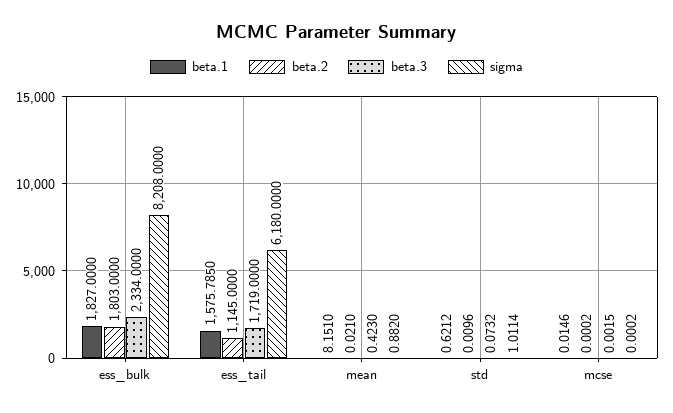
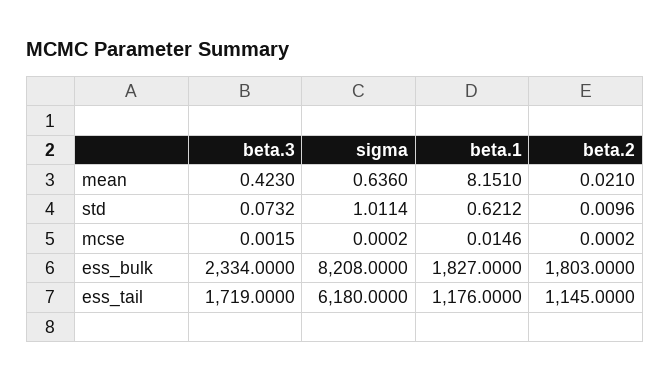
  {
    "beta.1": {
      "ess_bulk": 1827,
-     "ess_tail": 1575.785,
+     "ess_tail": 1176,
      "mean": 8.151,
      "std": 0.6212,
      "mcse": 0.0146
    },
    "beta.2": {
      "ess_bulk": 1803,
      "ess_tail": 1145,
      "mean": 0.021,
      "std": 0.0096,
      "mcse": 0.0002
    },
    "beta.3": {
      "ess_bulk": 2334,
      "ess_tail": 1719,
      "mean": 0.423,
      "std": 0.0732,
      "mcse": 0.0015
    },
    "sigma": {
      "ess_bulk": 8208,
      "ess_tail": 6180,
-     "mean": 0.882,
+     "mean": 0.636,
      "std": 1.0114,
      "mcse": 0.0002
    }
  }

